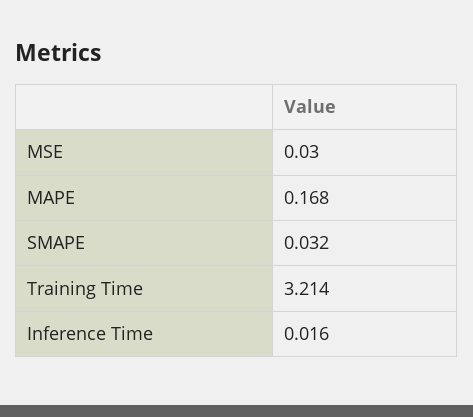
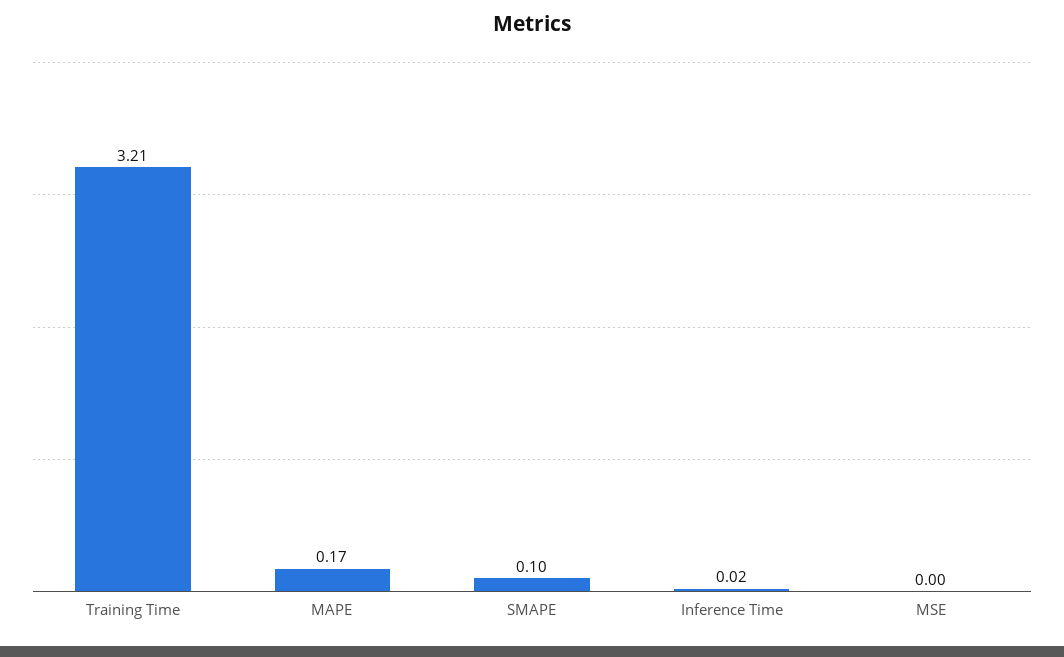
  {
-   "MSE": 0.03,
+   "MSE": 0,
    "MAPE": 0.168,
-   "SMAPE": 0.032,
+   "SMAPE": 0.1,
    "Training Time": 3.214,
    "Inference Time": 0.016
  }

